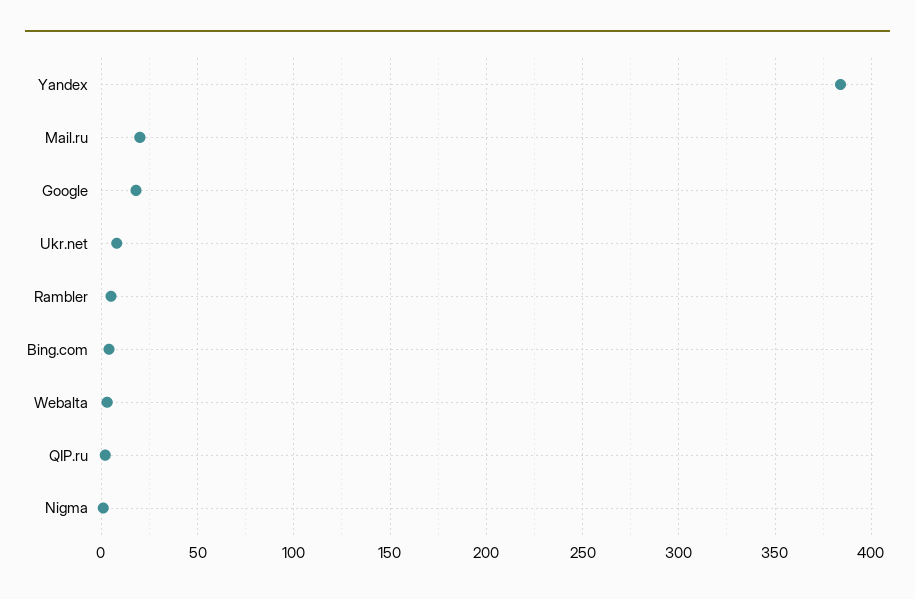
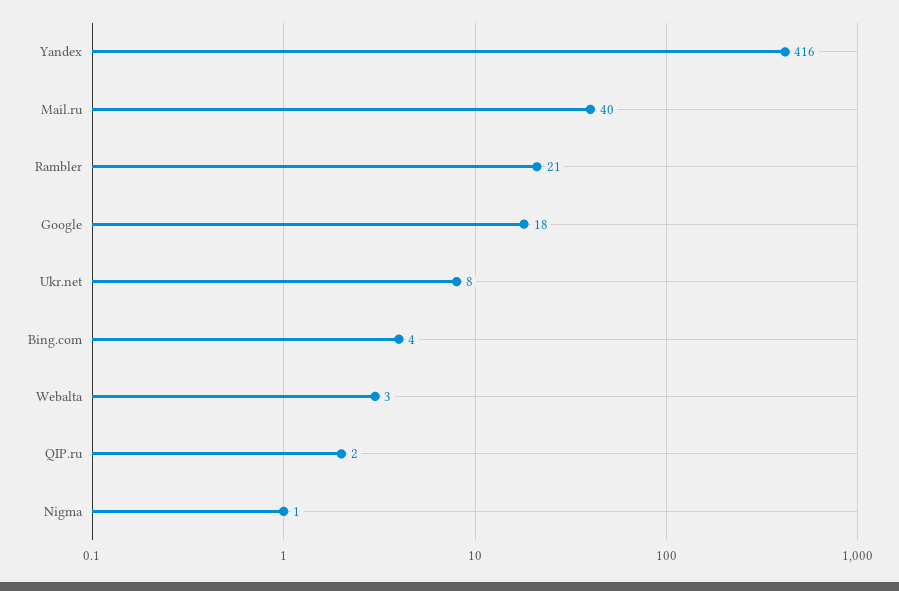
  {
-   "Yandex": 385,
+   "Yandex": 416,
-   "Mail.ru": 20,
+   "Mail.ru": 40,
    "Google": 18,
    "Ukr.net": 8,
-   "Rambler": 5,
+   "Rambler": 21,
    "Bing.com": 4,
    "Webalta": 3,
    "QIP.ru": 2,
    "Nigma": 1
  }

